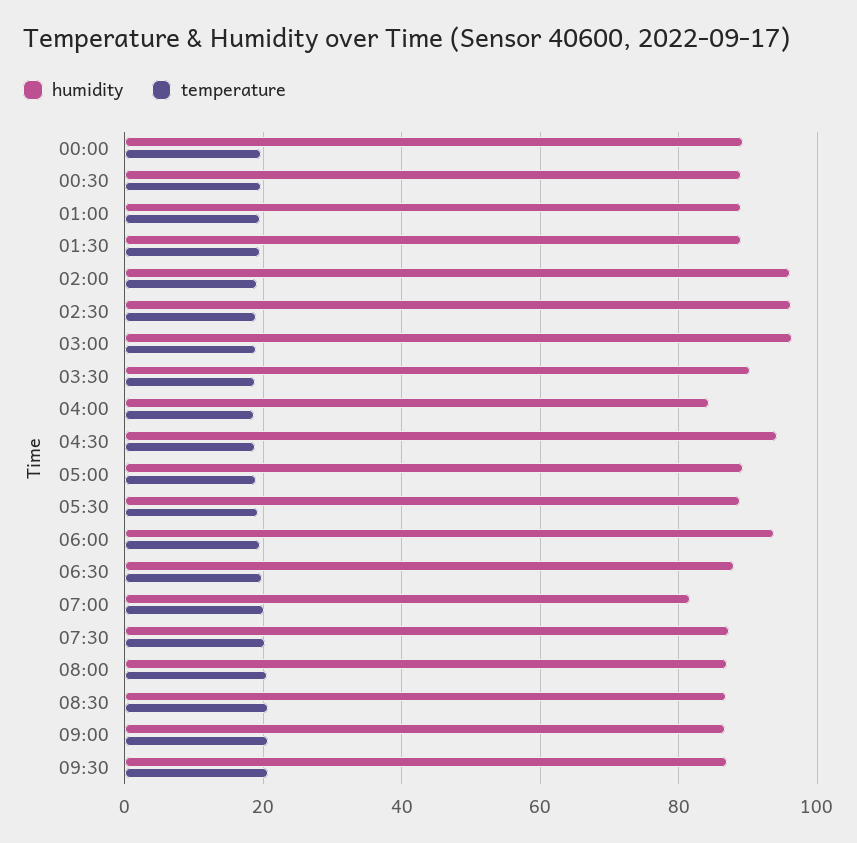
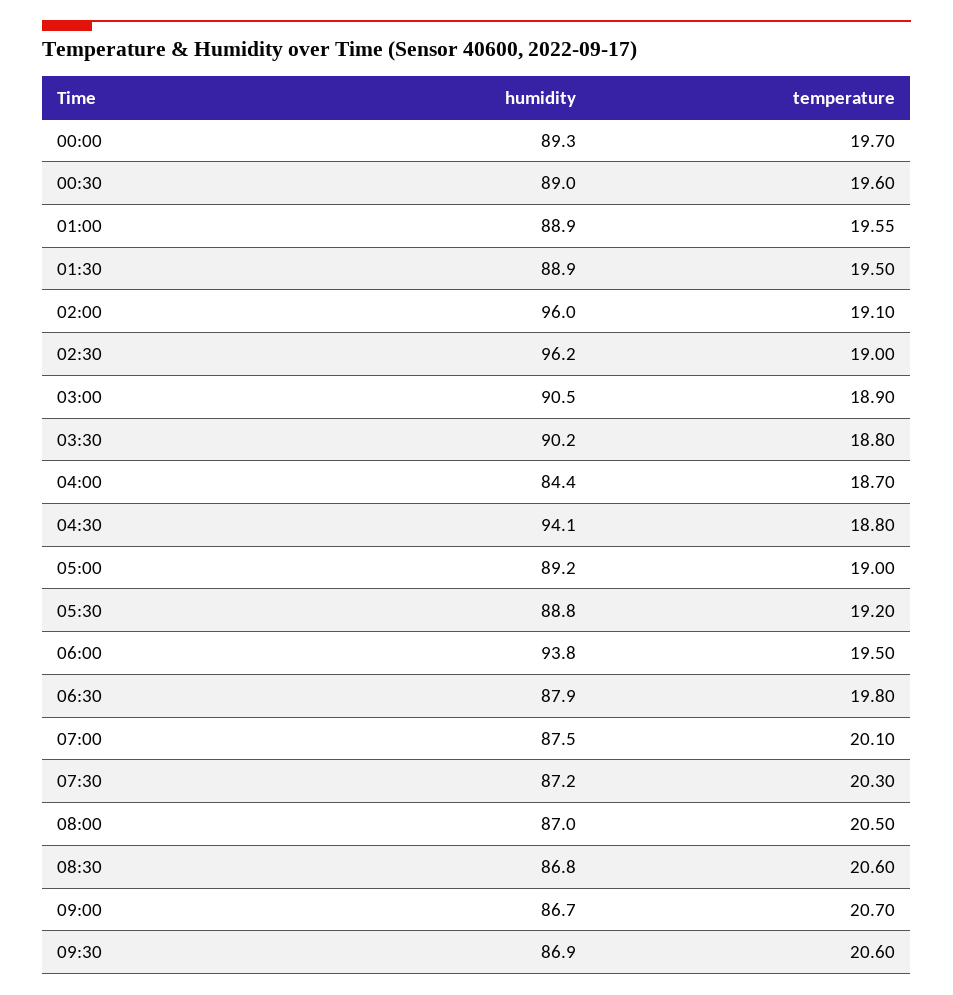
  {
    "humidity": {
      "00:00": 89.3,
      "00:30": 89,
      "01:00": 88.9,
      "01:30": 88.9,
      "02:00": 96,
      "02:30": 96.2,
-     "03:00": 96,
+     "03:00": 90.5,
      "03:30": 90.2,
      "04:00": 84.4,
      "04:30": 94.1,
      "05:00": 89.2,
      "05:30": 88.8,
      "06:00": 93.8,
      "06:30": 87.9,
-     "07:00": 82,
+     "07:00": 87.5,
      "07:30": 87.2,
      "08:00": 87,
      "08:30": 86.8,
      "09:00": 86.7,
      "09:30": 86.9
    },
    "temperature": {
      "00:00": 19.7,
      "00:30": 19.6,
      "01:00": 19.55,
      "01:30": 19.5,
      "02:00": 19.1,
      "02:30": 19,
      "03:00": 18.9,
      "03:30": 18.8,
      "04:00": 18.7,
      "04:30": 18.8,
      "05:00": 19,
      "05:30": 19.2,
      "06:00": 19.5,
      "06:30": 19.8,
      "07:00": 20.1,
      "07:30": 20.3,
      "08:00": 20.5,
      "08:30": 20.6,
      "09:00": 20.7,
      "09:30": 20.6
    }
  }

